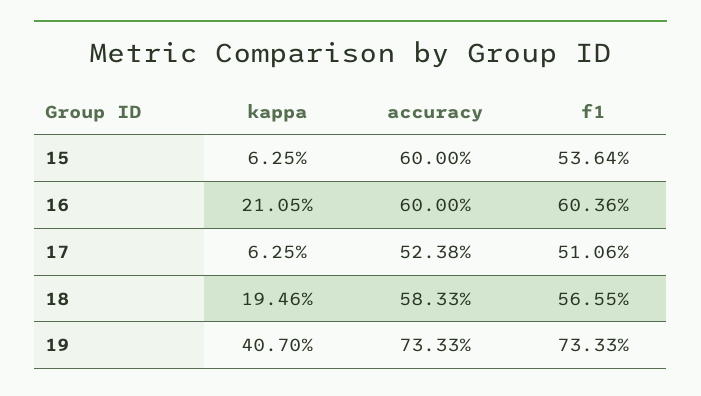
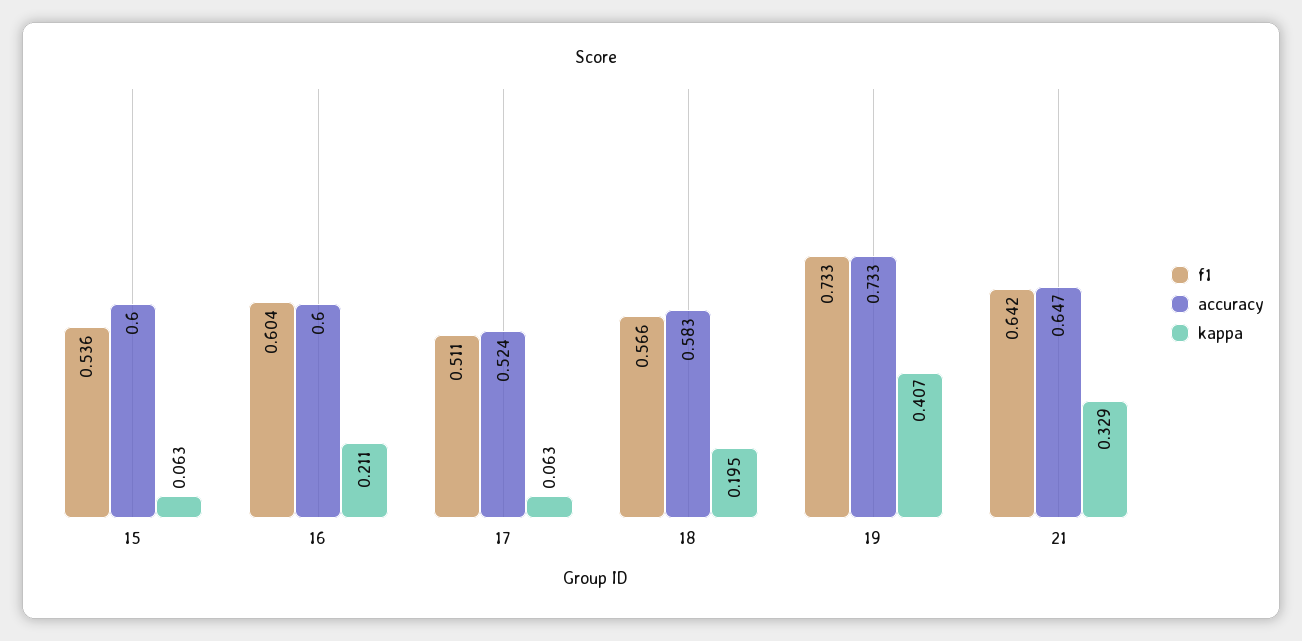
  {
    "kappa": {
      "15": 0.0625,
      "16": 0.2105,
      "17": 0.0625,
      "18": 0.1946,
-     "19": 0.407
+     "19": 0.407,
+     "21": 0.329
    },
    "accuracy": {
      "15": 0.6,
      "16": 0.6,
      "17": 0.5238,
      "18": 0.5833,
-     "19": 0.7333
+     "19": 0.7333,
+     "21": 0.647
    },
    "f1": {
      "15": 0.5364,
      "16": 0.6036,
      "17": 0.5106,
      "18": 0.5655,
-     "19": 0.7333
+     "19": 0.7333,
+     "21": 0.642
    }
  }

